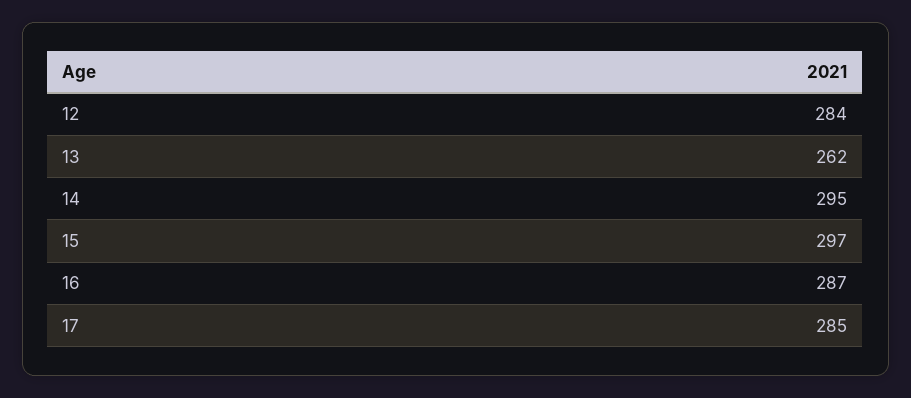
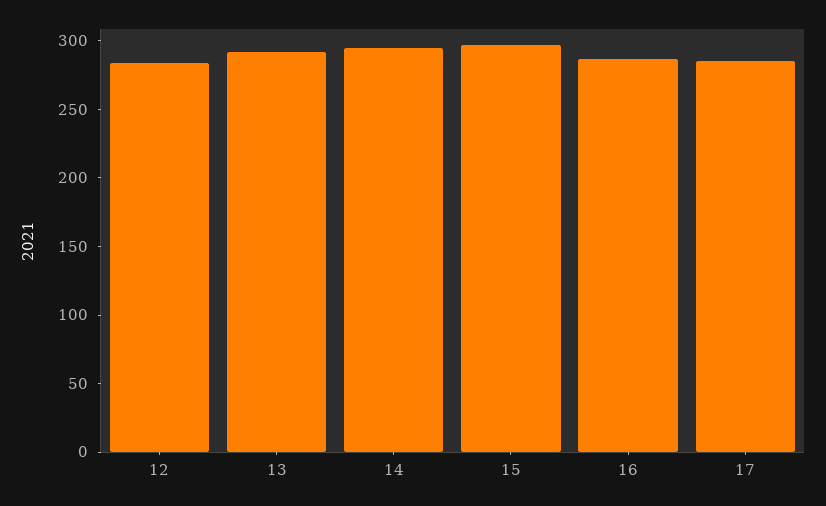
  {
    "12": 284,
-   "13": 262,
+   "13": 290,
    "14": 295,
    "15": 297,
    "16": 287,
    "17": 285
  }

